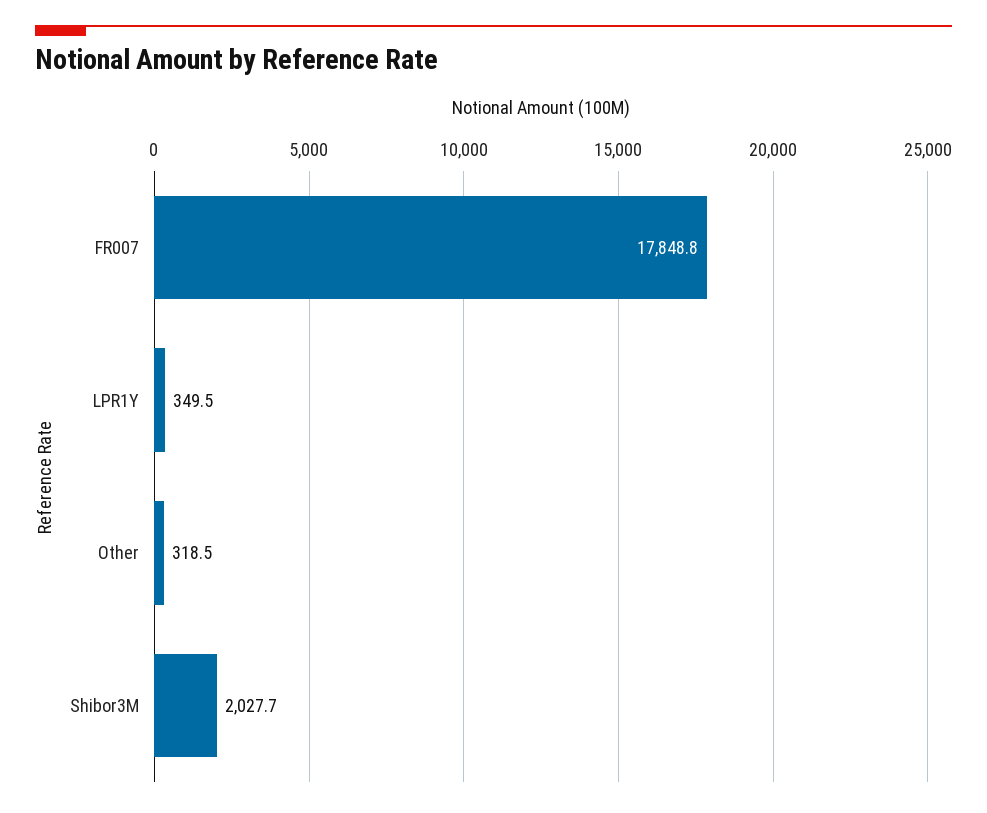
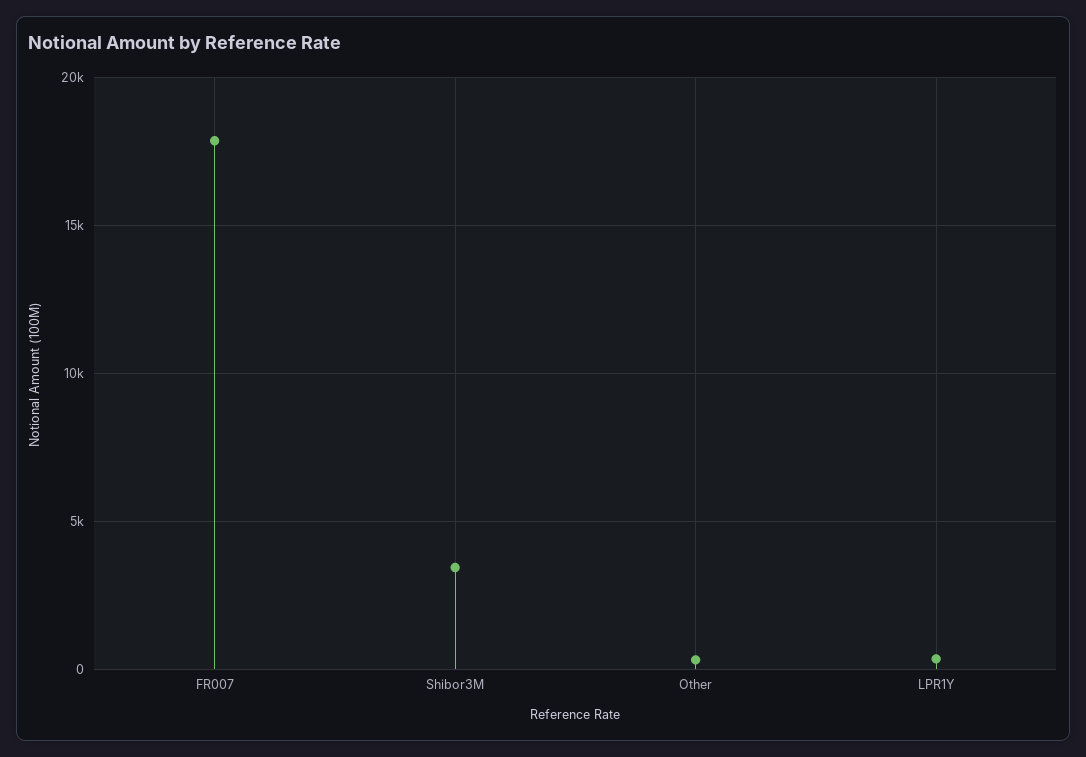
  {
    "FR007": 17848.8,
    "LPR1Y": 349.5,
    "Other": 318.5,
-   "Shibor3M": 2027.7
+   "Shibor3M": 3500
  }

